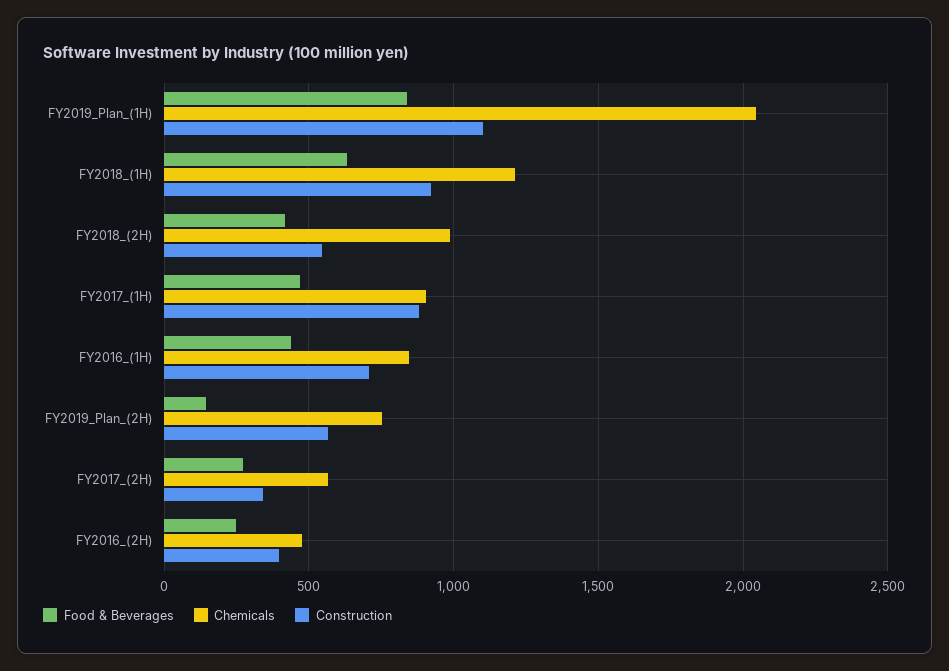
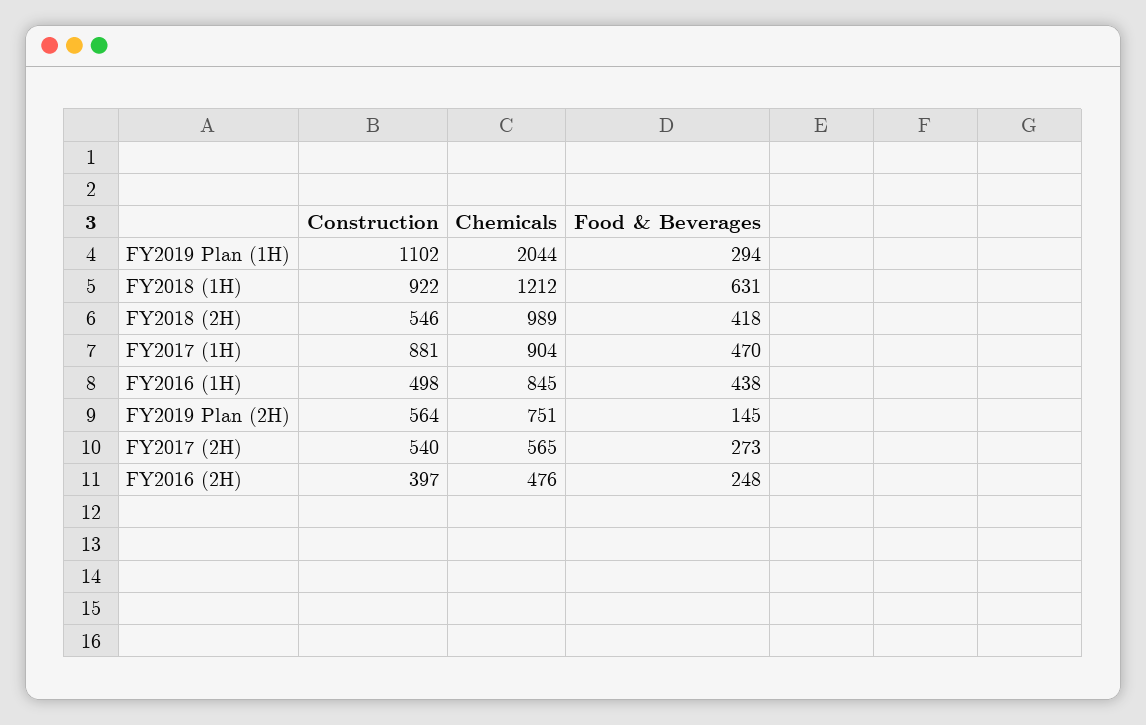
  {
    "Food & Beverages": {
-     "FY2019_Plan_(1H)": 850,
+     "FY2019_Plan_(1H)": 294,
      "FY2018_(1H)": 631,
      "FY2018_(2H)": 418,
      "FY2017_(1H)": 470,
      "FY2016_(1H)": 438,
      "FY2019_Plan_(2H)": 145,
      "FY2017_(2H)": 273,
      "FY2016_(2H)": 248
    },
    "Chemicals": {
      "FY2019_Plan_(1H)": 2044,
      "FY2018_(1H)": 1212,
      "FY2018_(2H)": 989,
      "FY2017_(1H)": 904,
      "FY2016_(1H)": 845,
      "FY2019_Plan_(2H)": 751,
      "FY2017_(2H)": 565,
      "FY2016_(2H)": 476
    },
    "Construction": {
      "FY2019_Plan_(1H)": 1102,
      "FY2018_(1H)": 922,
      "FY2018_(2H)": 546,
      "FY2017_(1H)": 881,
-     "FY2016_(1H)": 700,
+     "FY2016_(1H)": 498,
      "FY2019_Plan_(2H)": 564,
-     "FY2017_(2H)": 350,
+     "FY2017_(2H)": 540,
      "FY2016_(2H)": 397
    }
  }

